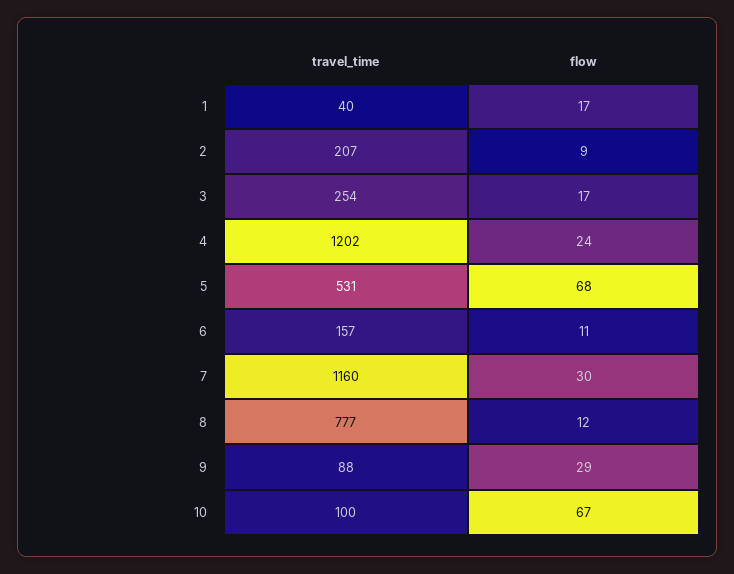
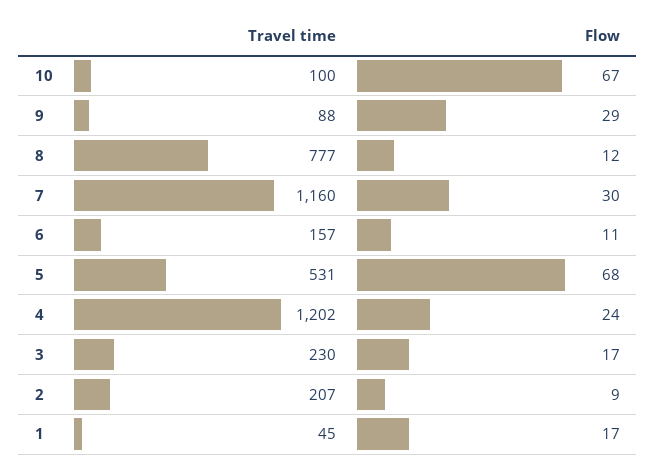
  {
    "travel_time": {
-     "1": 40,
+     "1": 45,
      "2": 207,
-     "3": 254,
+     "3": 230,
      "4": 1202,
      "5": 531,
      "6": 157,
      "7": 1160,
      "8": 777,
      "9": 88,
      "10": 100
    },
    "flow": {
      "1": 17,
      "2": 9,
      "3": 17,
      "4": 24,
      "5": 68,
      "6": 11,
      "7": 30,
      "8": 12,
      "9": 29,
      "10": 67
    }
  }

